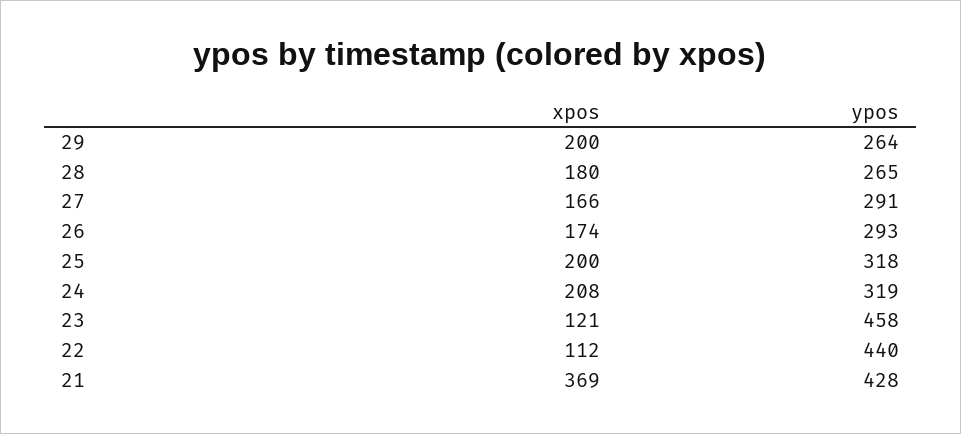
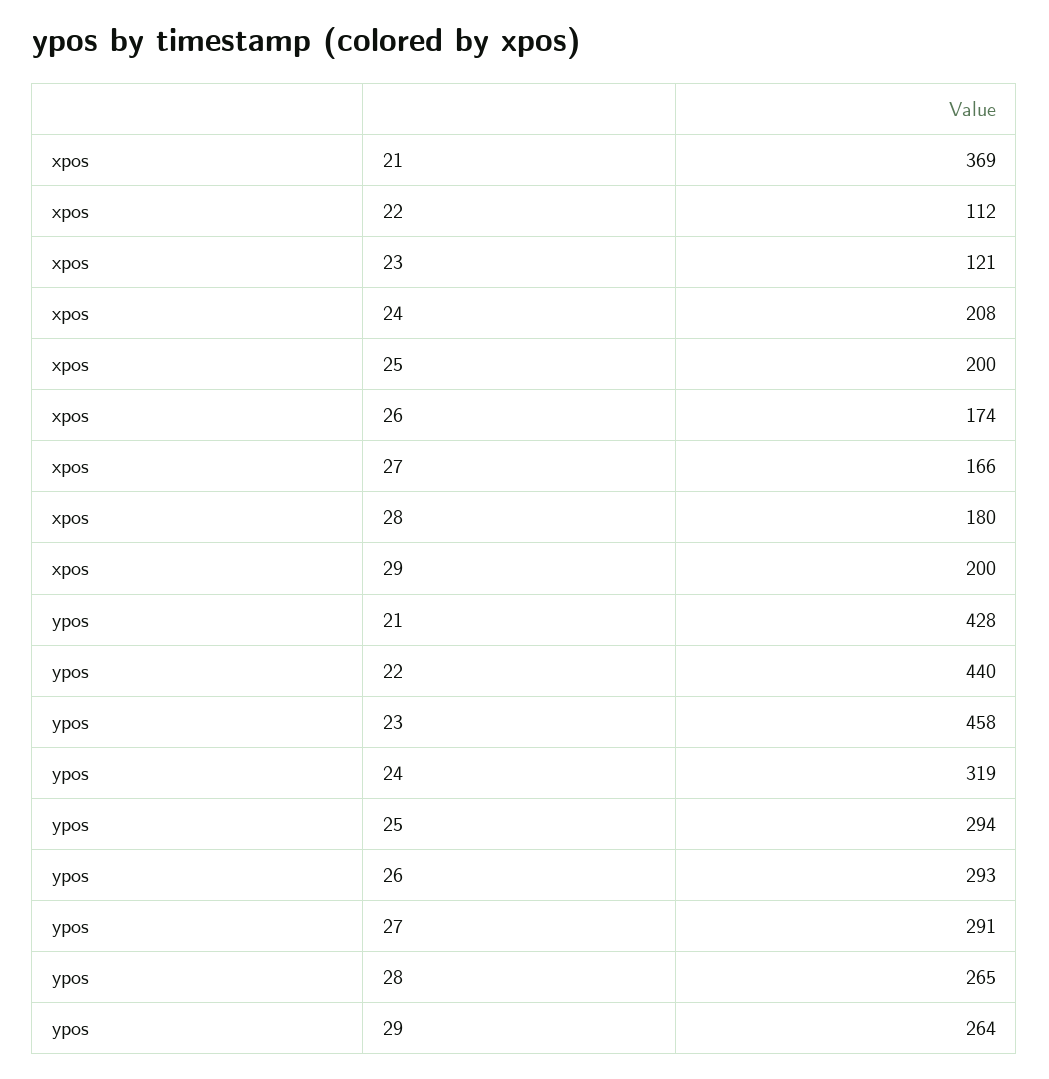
  {
    "xpos": {
      "29": 200,
      "28": 180,
      "27": 166,
      "26": 174,
      "25": 200,
      "24": 208,
      "23": 121,
      "22": 112,
      "21": 369
    },
    "ypos": {
      "29": 264,
      "28": 265,
      "27": 291,
      "26": 293,
-     "25": 318,
+     "25": 294,
      "24": 319,
      "23": 458,
      "22": 440,
      "21": 428
    }
  }

